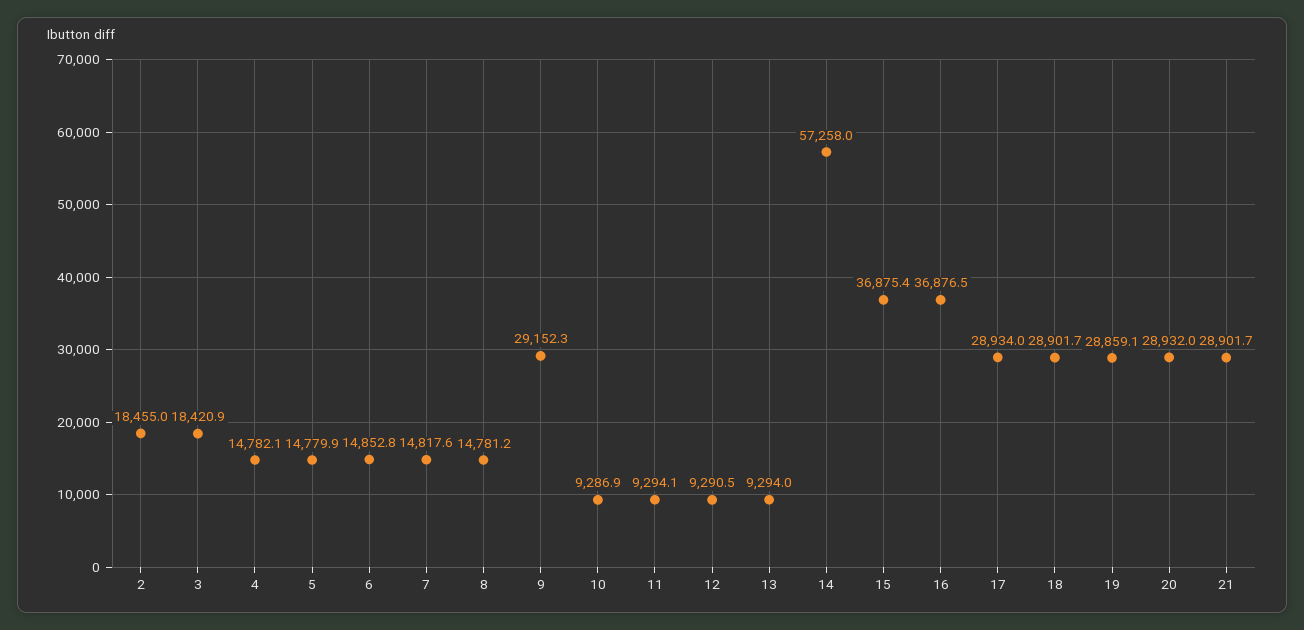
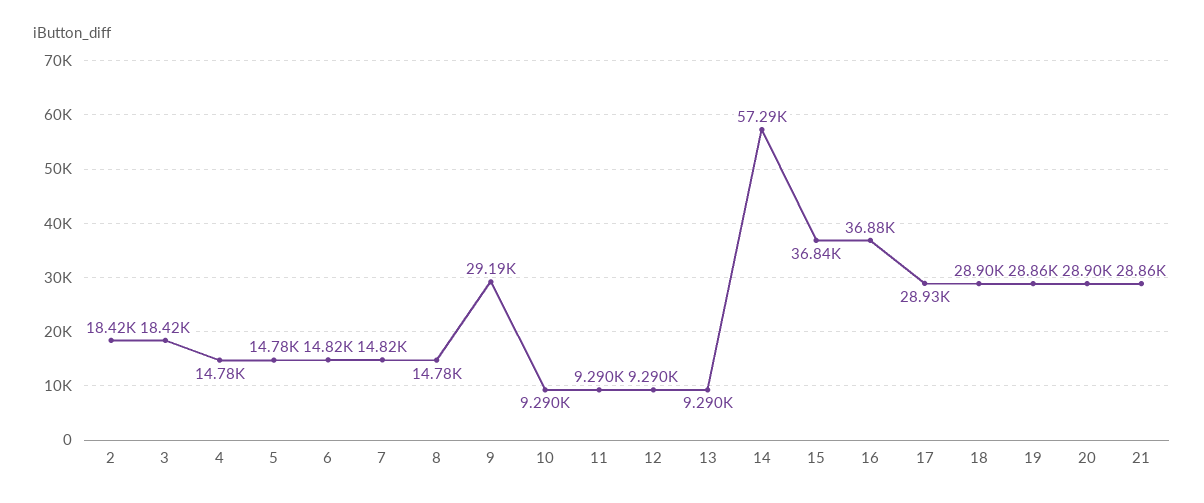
  {
-   "2": 18455,
+   "2": 18420,
    "3": 18420.9,
    "4": 14782.1,
    "5": 14779.9,
-   "6": 14852.8,
+   "6": 14820,
    "7": 14817.6,
    "8": 14781.2,
-   "9": 29152.3,
+   "9": 29190,
-   "10": 9286.9,
+   "10": 9290,
-   "11": 9294.1,
+   "11": 9290,
    "12": 9290.5,
-   "13": 9294,
+   "13": 9290,
-   "14": 57258,
+   "14": 57290,
-   "15": 36875.4,
+   "15": 36840,
    "16": 36876.5,
    "17": 28934,
    "18": 28901.7,
    "19": 28859.1,
-   "20": 28932,
+   "20": 28900,
-   "21": 28901.7
+   "21": 28860
  }

